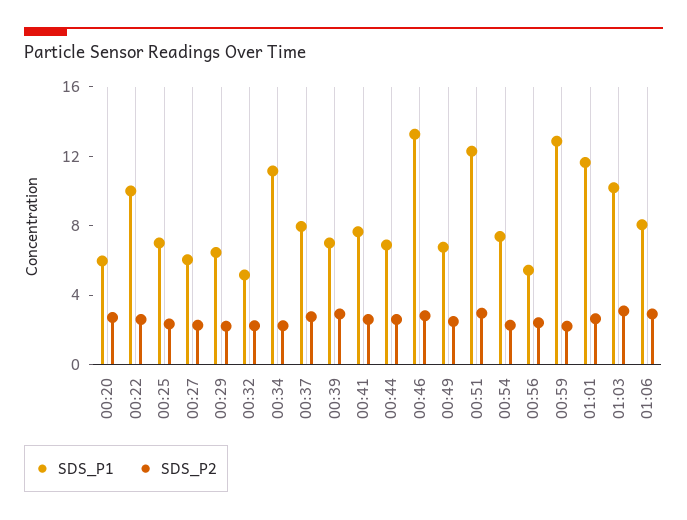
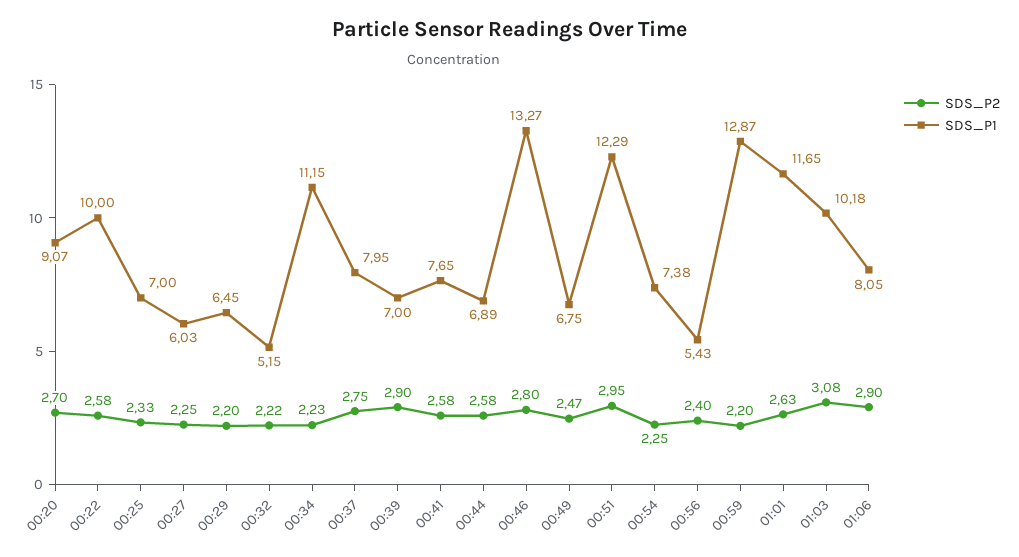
  {
    "SDS_P1": {
-     "00:20": 6,
+     "00:20": 9.07,
      "00:22": 10,
      "00:25": 7,
      "00:27": 6.03,
      "00:29": 6.45,
      "00:32": 5.15,
      "00:34": 11.15,
      "00:37": 7.95,
      "00:39": 7,
      "00:41": 7.65,
      "00:44": 6.89,
      "00:46": 13.27,
      "00:49": 6.75,
      "00:51": 12.29,
      "00:54": 7.38,
      "00:56": 5.43,
      "00:59": 12.87,
      "01:01": 11.65,
      "01:03": 10.18,
      "01:06": 8.05
    },
    "SDS_P2": {
      "00:20": 2.7,
      "00:22": 2.58,
      "00:25": 2.33,
      "00:27": 2.25,
      "00:29": 2.2,
      "00:32": 2.22,
      "00:34": 2.23,
      "00:37": 2.75,
      "00:39": 2.9,
      "00:41": 2.58,
      "00:44": 2.58,
      "00:46": 2.8,
      "00:49": 2.47,
      "00:51": 2.95,
      "00:54": 2.25,
      "00:56": 2.4,
      "00:59": 2.2,
      "01:01": 2.63,
      "01:03": 3.08,
      "01:06": 2.9
    }
  }

